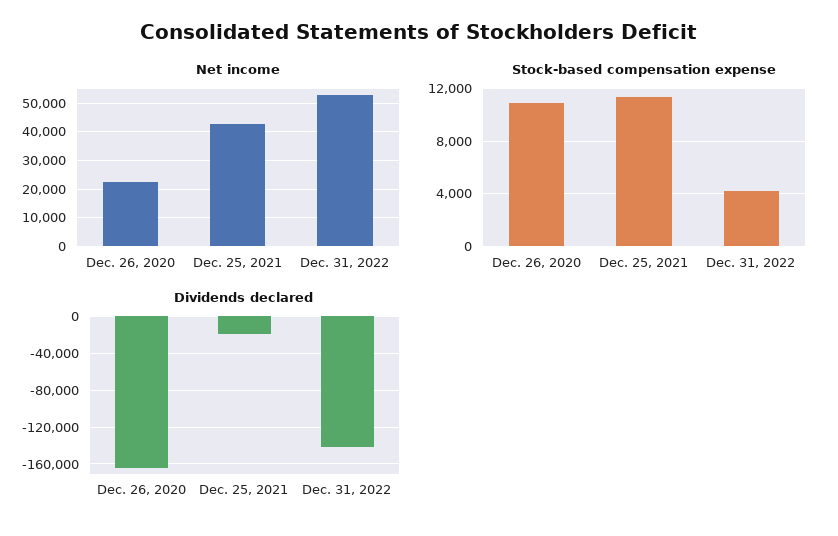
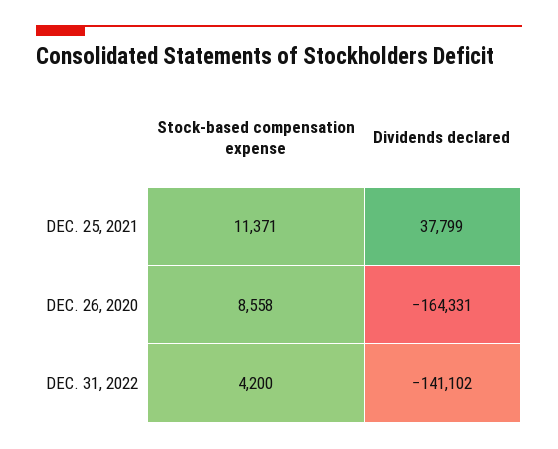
  {
-   "Net income": {
-     "Dec. 26, 2020": 22500,
-     "Dec. 25, 2021": 42500,
-     "Dec. 31, 2022": 52500
-   },
    "Stock-based compensation expense": {
-     "Dec. 26, 2020": 11000,
+     "Dec. 26, 2020": 8558,
      "Dec. 25, 2021": 11371,
      "Dec. 31, 2022": 4200
    },
    "Dividends declared": {
      "Dec. 26, 2020": -164331,
-     "Dec. 25, 2021": -20000,
+     "Dec. 25, 2021": 37799,
      "Dec. 31, 2022": -141102
    }
  }

